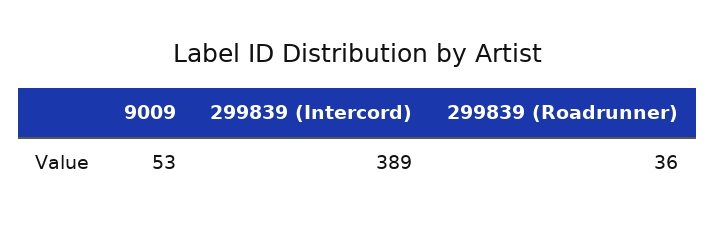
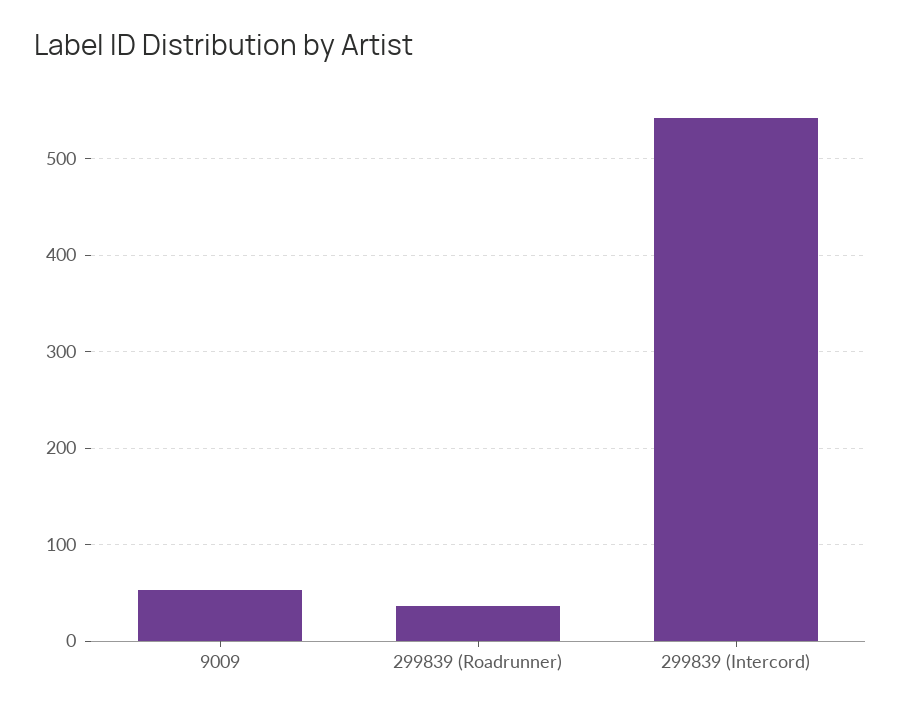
  {
    "9009": 53,
-   "299839 (Intercord)": 389,
+   "299839 (Intercord)": 540,
    "299839 (Roadrunner)": 36
  }

